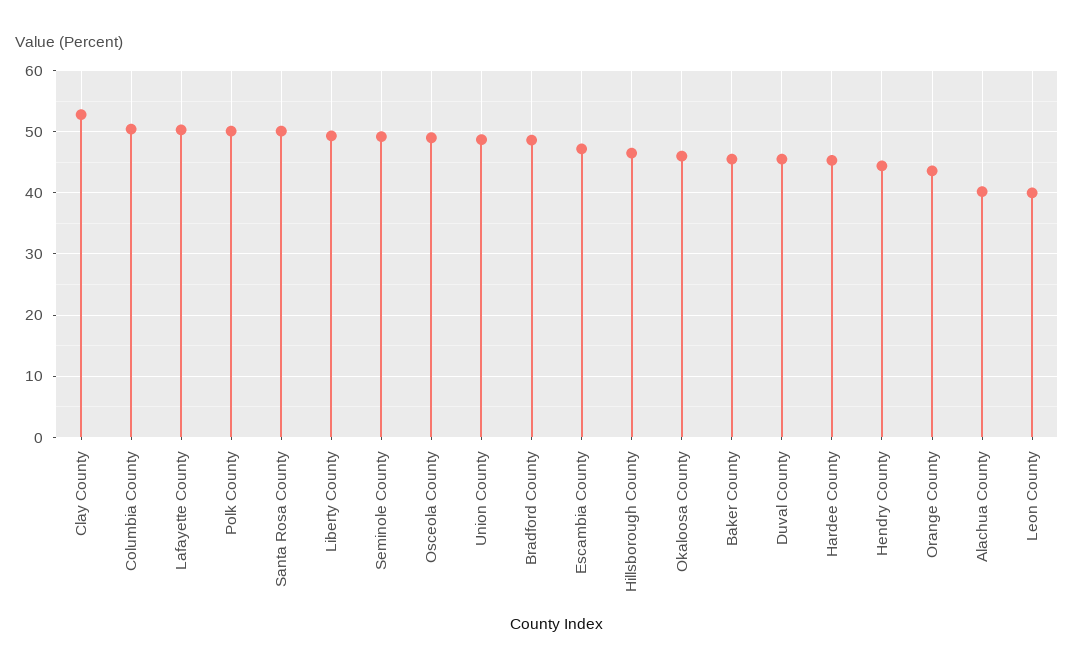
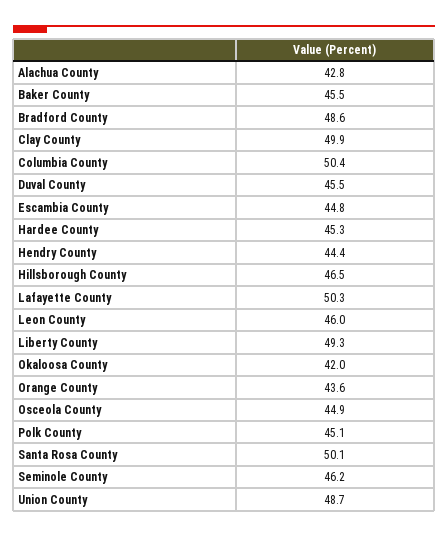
  {
-   "Clay County": 53,
+   "Clay County": 49.9,
    "Columbia County": 50.4,
    "Lafayette County": 50.3,
-   "Polk County": 50,
+   "Polk County": 45.1,
    "Santa Rosa County": 50.1,
    "Liberty County": 49.3,
-   "Seminole County": 49,
+   "Seminole County": 46.2,
-   "Osceola County": 49,
+   "Osceola County": 44.9,
    "Union County": 48.7,
    "Bradford County": 48.6,
-   "Escambia County": 47,
+   "Escambia County": 44.8,
    "Hillsborough County": 46.5,
-   "Okaloosa County": 46,
+   "Okaloosa County": 42,
    "Baker County": 45.5,
    "Duval County": 45.5,
    "Hardee County": 45.3,
    "Hendry County": 44.4,
    "Orange County": 43.6,
-   "Alachua County": 40,
+   "Alachua County": 42.8,
-   "Leon County": 40
+   "Leon County": 46
  }

